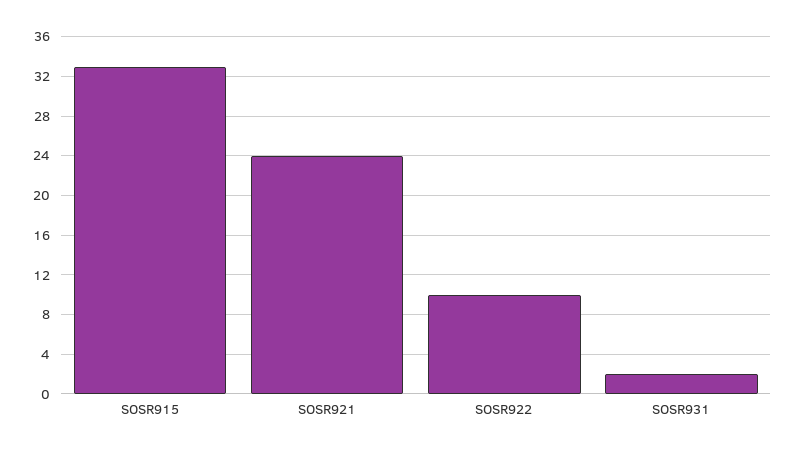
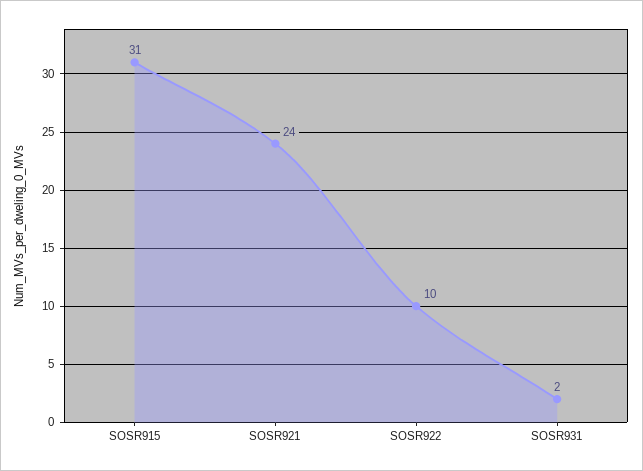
  {
-   "SOSR915": 33,
+   "SOSR915": 31,
    "SOSR921": 24,
    "SOSR922": 10,
    "SOSR931": 2
  }

